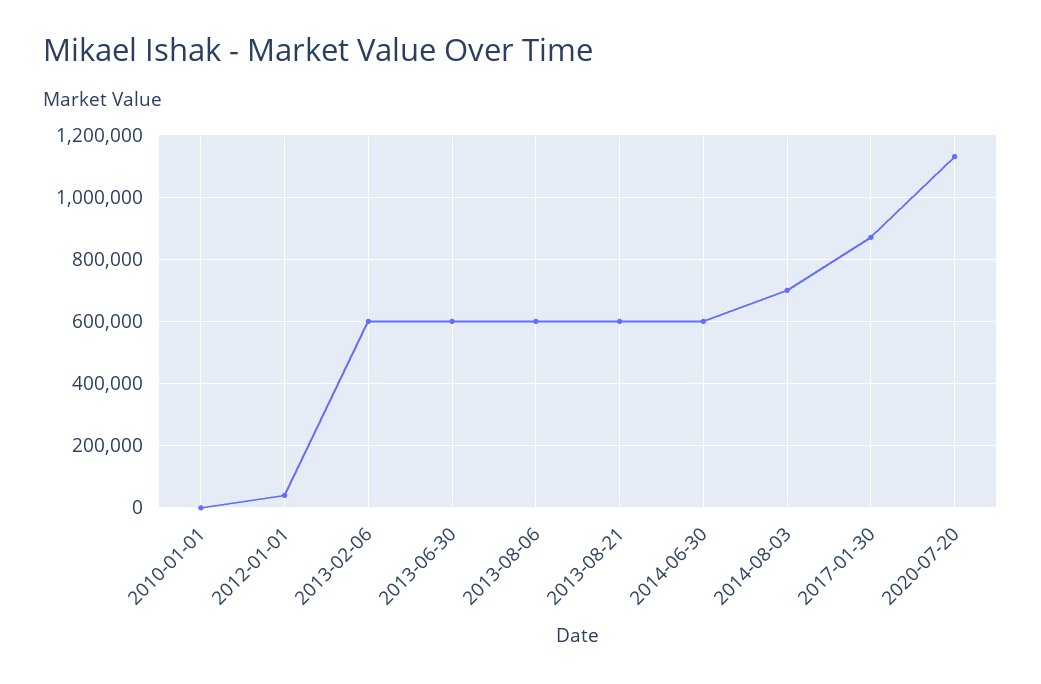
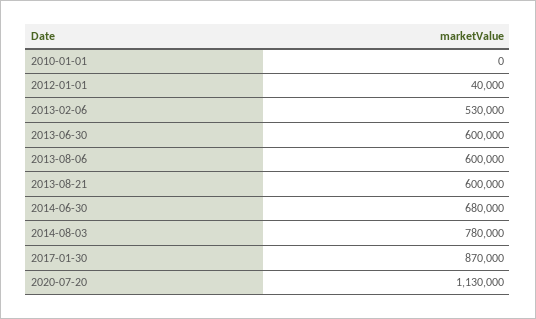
  {
    "2010-01-01": 0,
    "2012-01-01": 40000,
-   "2013-02-06": 600000,
+   "2013-02-06": 530000,
    "2013-06-30": 600000,
    "2013-08-06": 600000,
    "2013-08-21": 600000,
-   "2014-06-30": 600000,
+   "2014-06-30": 680000,
-   "2014-08-03": 700000,
+   "2014-08-03": 780000,
    "2017-01-30": 870000,
    "2020-07-20": 1130000
  }

